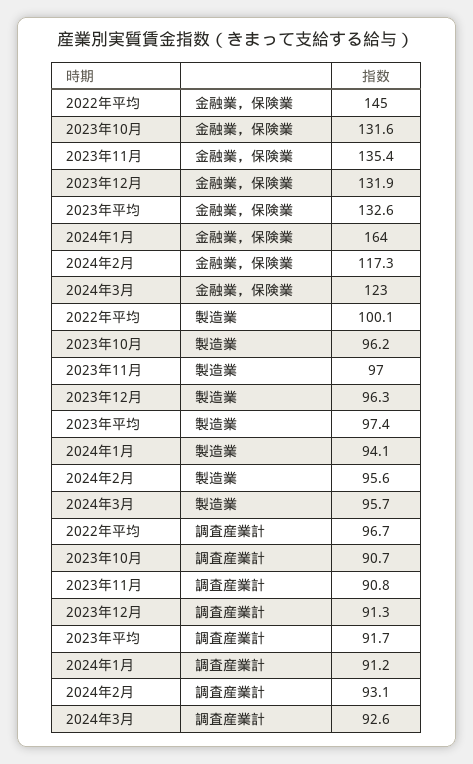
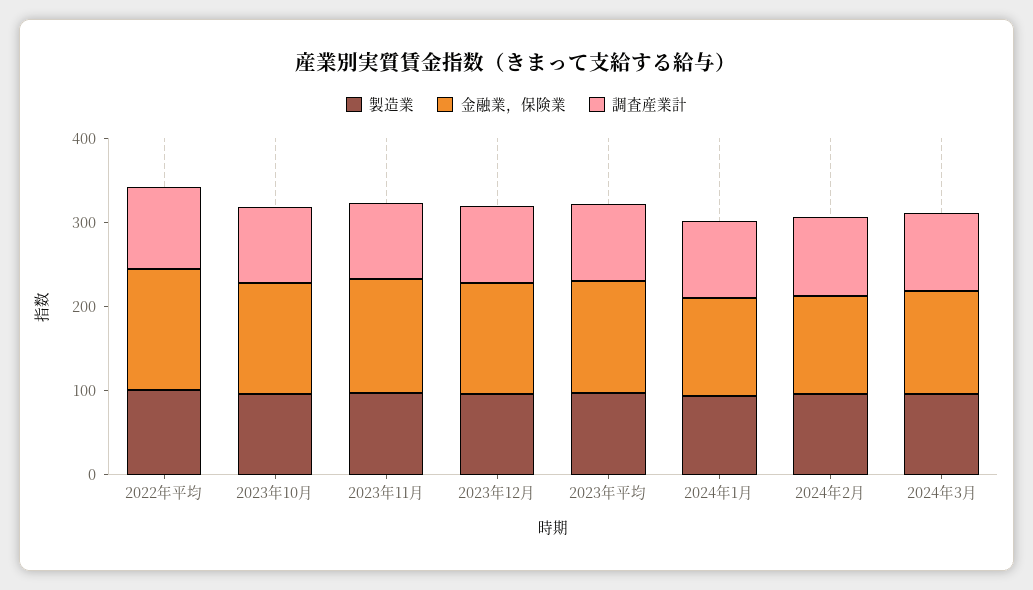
  {
    "金融業，保険業": {
      "2022年平均": 145,
      "2023年10月": 131.6,
      "2023年11月": 135.4,
      "2023年12月": 131.9,
      "2023年平均": 132.6,
-     "2024年1月": 164,
+     "2024年1月": 120,
      "2024年2月": 117.3,
      "2024年3月": 123
    },
    "製造業": {
      "2022年平均": 100.1,
      "2023年10月": 96.2,
      "2023年11月": 97,
      "2023年12月": 96.3,
      "2023年平均": 97.4,
      "2024年1月": 94.1,
      "2024年2月": 95.6,
      "2024年3月": 95.7
    },
    "調査産業計": {
      "2022年平均": 96.7,
      "2023年10月": 90.7,
      "2023年11月": 90.8,
      "2023年12月": 91.3,
      "2023年平均": 91.7,
      "2024年1月": 91.2,
      "2024年2月": 93.1,
      "2024年3月": 92.6
    }
  }

